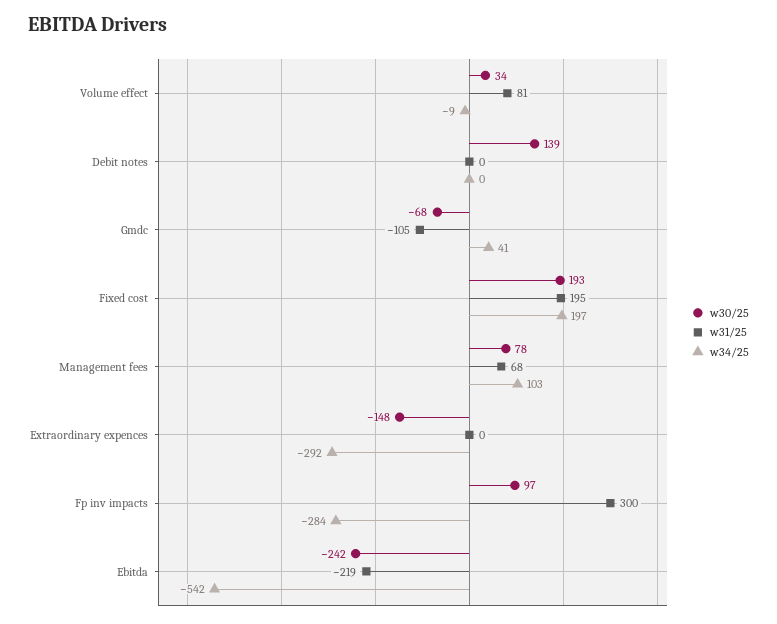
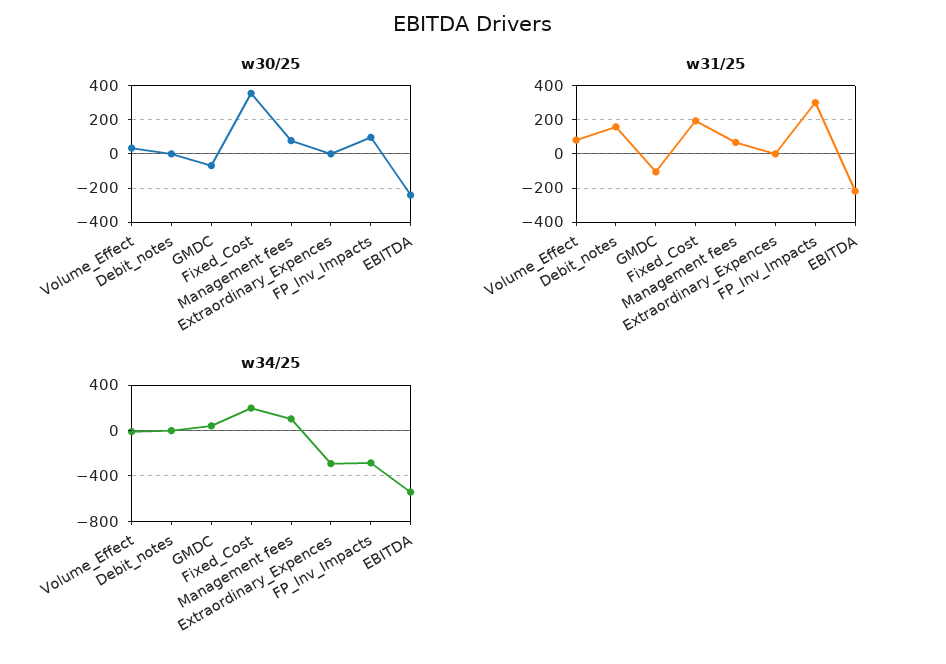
  {
    "w30/25": {
      "Volume effect": 34,
-     "Debit notes": 139,
+     "Debit notes": 0,
      "Gmdc": -68,
-     "Fixed cost": 193,
+     "Fixed cost": 350,
      "Management fees": 78,
-     "Extraordinary expences": -148,
+     "Extraordinary expences": 0,
      "Fp inv impacts": 97,
      "Ebitda": -242
    },
    "w31/25": {
      "Volume effect": 81,
-     "Debit notes": 0,
+     "Debit notes": 150,
      "Gmdc": -105,
      "Fixed cost": 195,
      "Management fees": 68,
      "Extraordinary expences": 0,
      "Fp inv impacts": 300,
      "Ebitda": -219
    },
    "w34/25": {
      "Volume effect": -9,
      "Debit notes": 0,
      "Gmdc": 41,
      "Fixed cost": 197,
      "Management fees": 103,
      "Extraordinary expences": -292,
      "Fp inv impacts": -284,
      "Ebitda": -542
    }
  }

